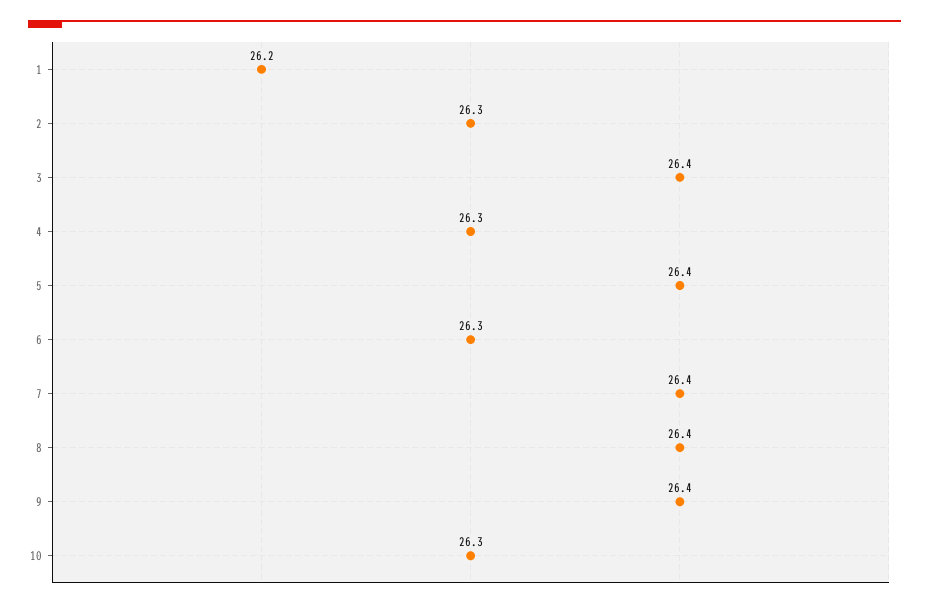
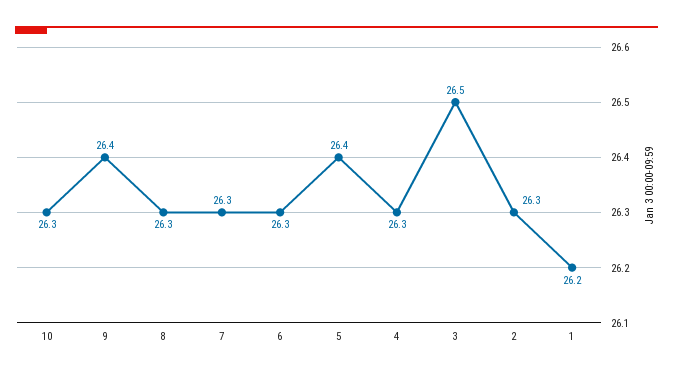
  {
    "1": 26.2,
    "2": 26.3,
-   "3": 26.4,
+   "3": 26.5,
    "4": 26.3,
    "5": 26.4,
    "6": 26.3,
-   "7": 26.4,
+   "7": 26.3,
-   "8": 26.4,
+   "8": 26.3,
    "9": 26.4,
    "10": 26.3
  }

